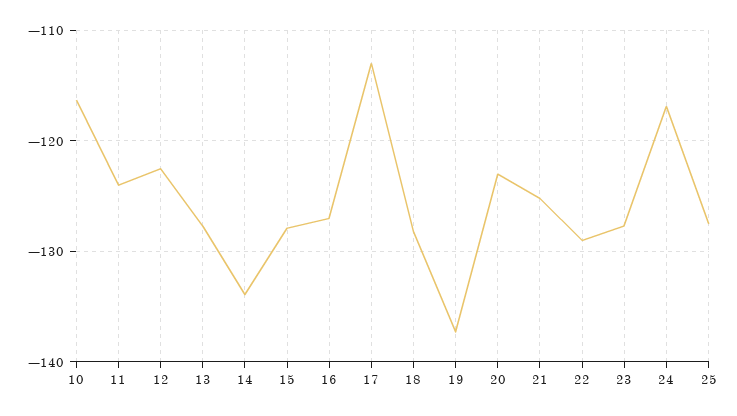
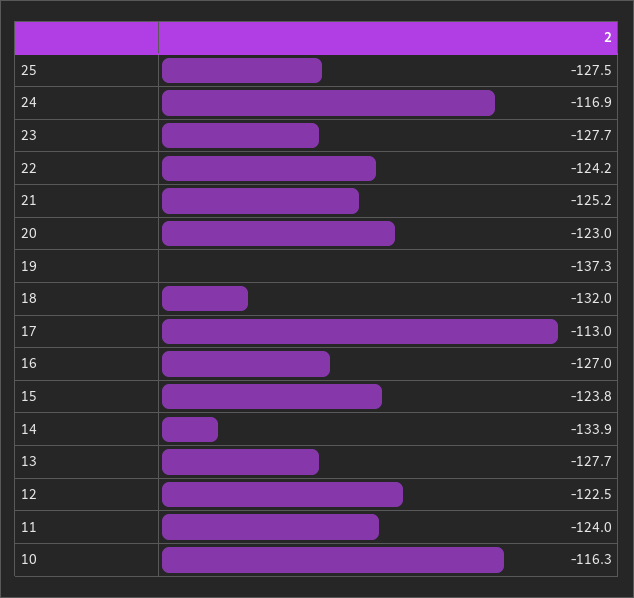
  {
    "10": -116.3,
    "11": -124,
    "12": -122.5,
    "13": -127.7,
    "14": -133.9,
-   "15": -128,
+   "15": -123.8,
    "16": -127,
    "17": -113,
-   "18": -128,
+   "18": -132,
    "19": -137.3,
    "20": -123,
    "21": -125.2,
-   "22": -129,
+   "22": -124.2,
    "23": -127.7,
    "24": -116.9,
    "25": -127.5
  }

